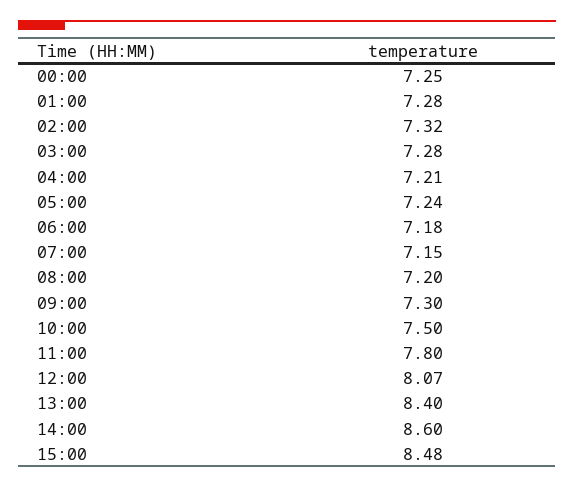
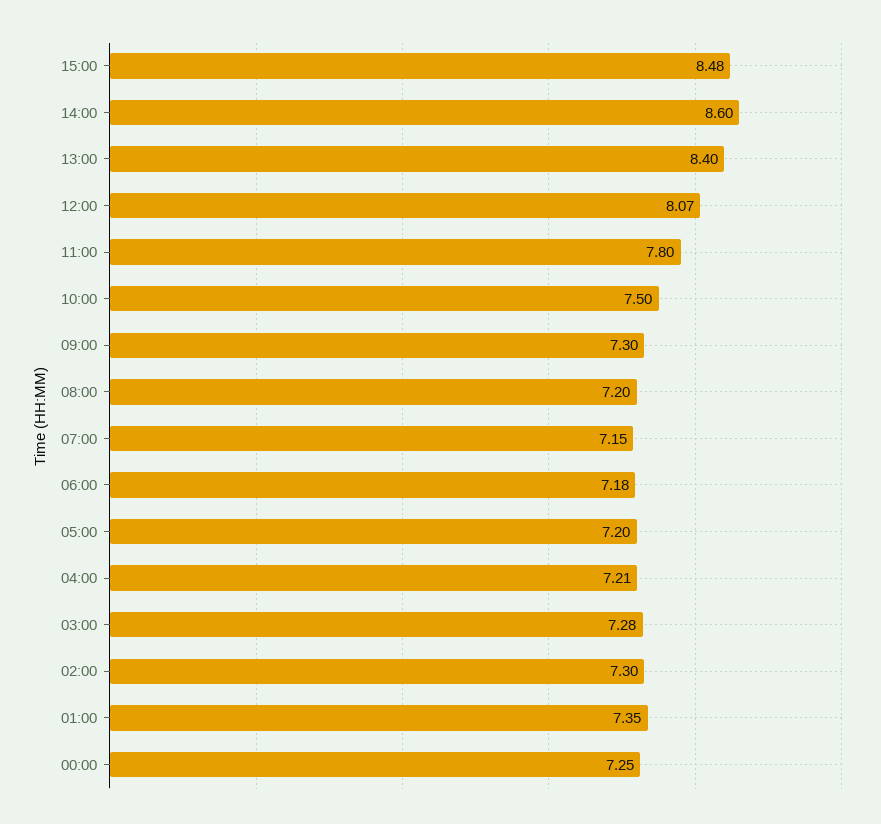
  {
    "00:00": 7.25,
-   "01:00": 7.28,
+   "01:00": 7.35,
-   "02:00": 7.32,
+   "02:00": 7.3,
    "03:00": 7.28,
    "04:00": 7.21,
-   "05:00": 7.24,
+   "05:00": 7.2,
    "06:00": 7.18,
    "07:00": 7.15,
    "08:00": 7.2,
    "09:00": 7.3,
    "10:00": 7.5,
    "11:00": 7.8,
    "12:00": 8.07,
    "13:00": 8.4,
    "14:00": 8.6,
    "15:00": 8.48
  }

